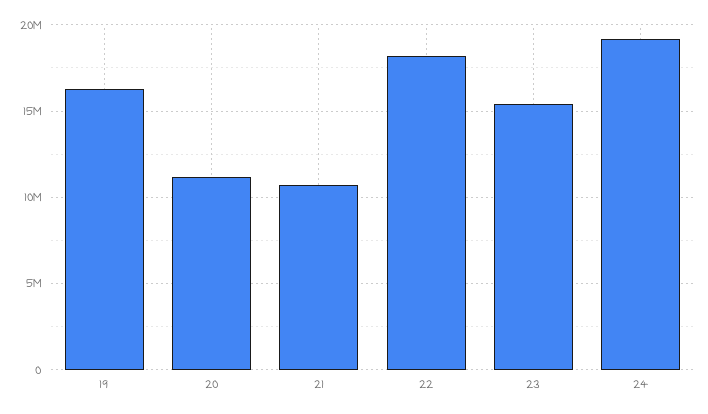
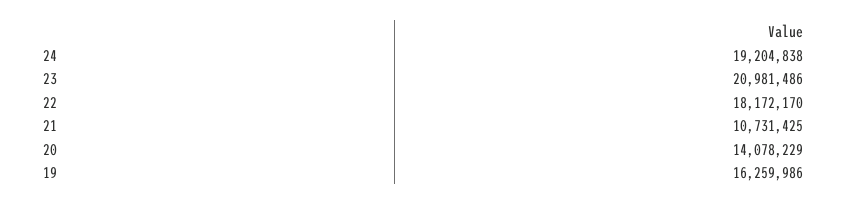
  {
    "19": 16259986,
-   "20": 11000000,
+   "20": 14078229,
    "21": 10731425,
    "22": 18172170,
-   "23": 15500000,
+   "23": 20981486,
    "24": 19204838
  }

